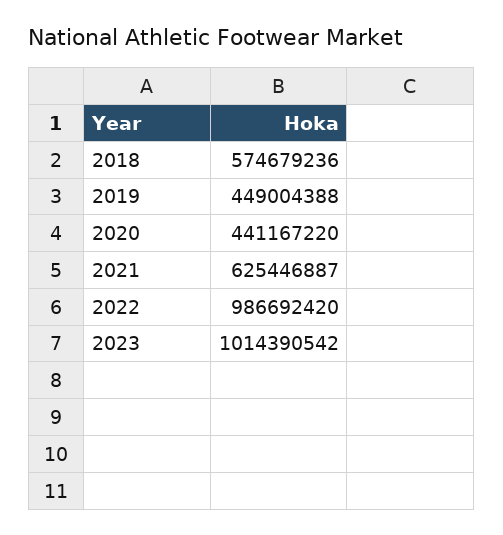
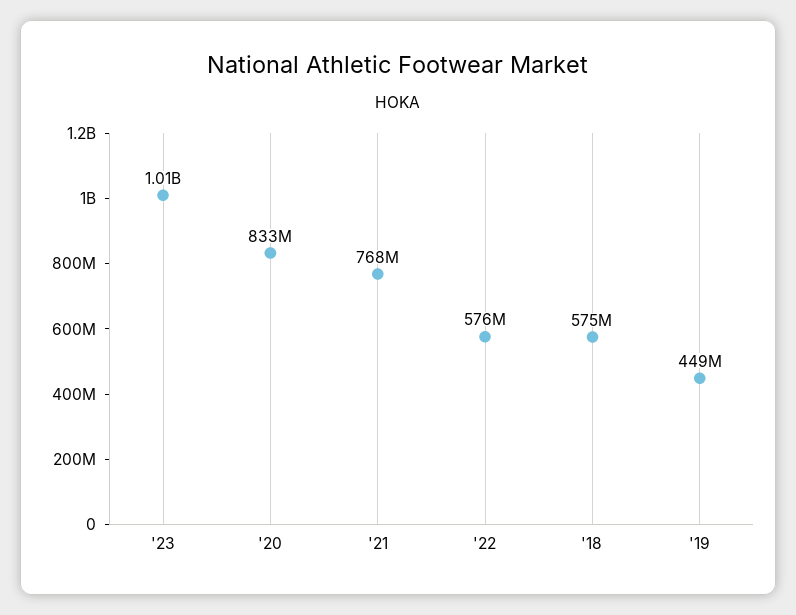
  {
    "2018": 574679236,
    "2019": 449004388,
-   "2020": 441167220,
+   "2020": 833000000,
-   "2021": 625446887,
+   "2021": 768000000,
-   "2022": 986692420,
+   "2022": 576000000,
    "2023": 1014390542
  }

